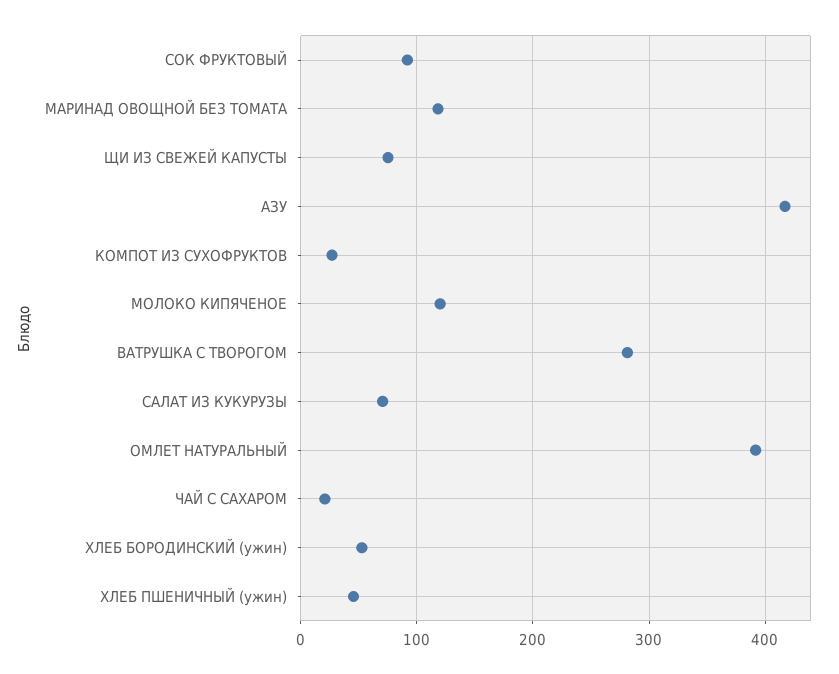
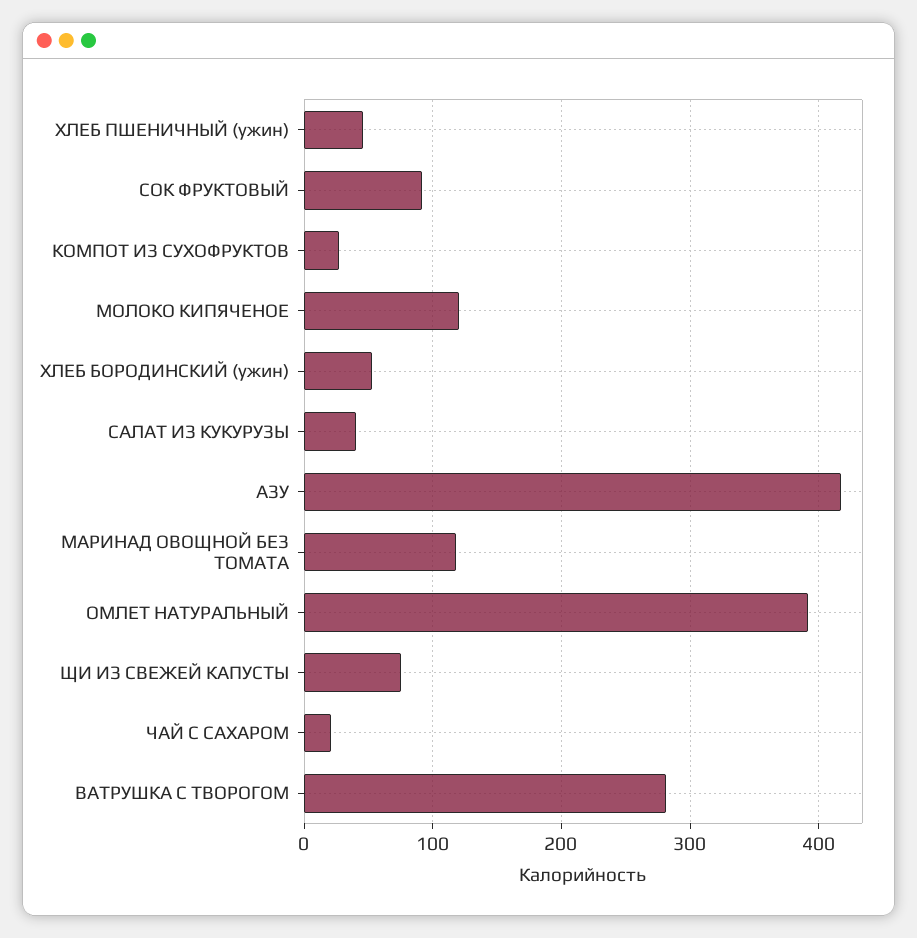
  {
    "СОК ФРУКТОВЫЙ": 90,
    "МАРИНАД ОВОЩНОЙ БЕЗ ТОМАТА": 120,
    "ЩИ ИЗ СВЕЖЕЙ КАПУСТЫ": 80,
    "АЗУ": 420,
    "КОМПОТ ИЗ СУХОФРУКТОВ": 30,
    "МОЛОКО КИПЯЧЕНОЕ": 120,
    "ВАТРУШКА С ТВОРОГОМ": 280,
-   "САЛАТ ИЗ КУКУРУЗЫ": 70,
+   "САЛАТ ИЗ КУКУРУЗЫ": 40,
    "ОМЛЕТ НАТУРАЛЬНЫЙ": 390,
    "ЧАЙ С САХАРОМ": 20,
    "ХЛЕБ БОРОДИНСКИЙ (ужин)": 50,
    "ХЛЕБ ПШЕНИЧНЫЙ (ужин)": 50
  }

